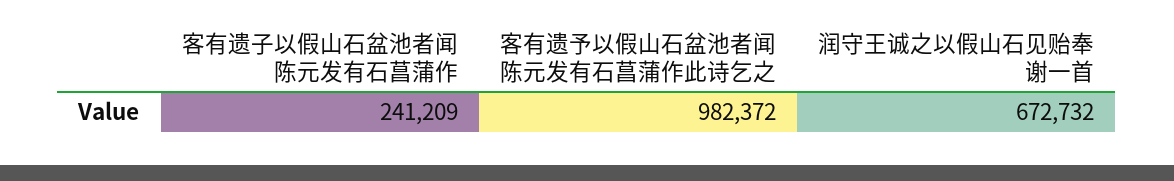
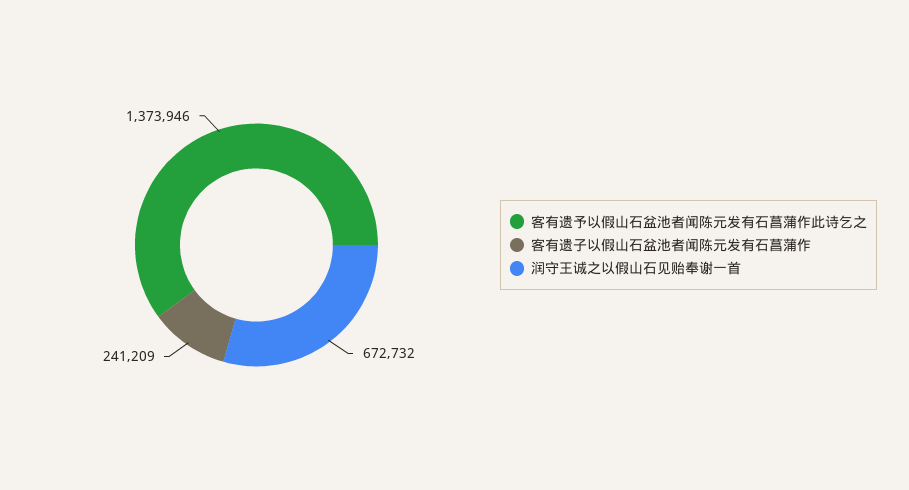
  {
    "客有遗子以假山石盆池者闻陈元发有石菖蒲作": 241209,
-   "客有遗予以假山石盆池者闻陈元发有石菖蒲作此诗乞之": 982372,
+   "客有遗予以假山石盆池者闻陈元发有石菖蒲作此诗乞之": 1373946,
    "润守王诚之以假山石见贻奉谢一首": 672732
  }

